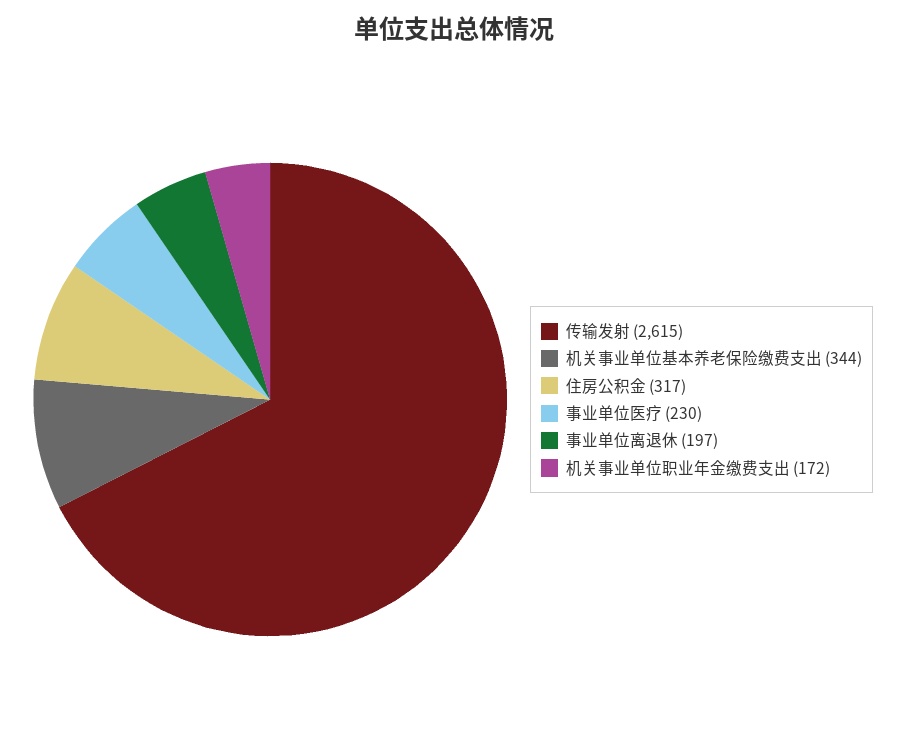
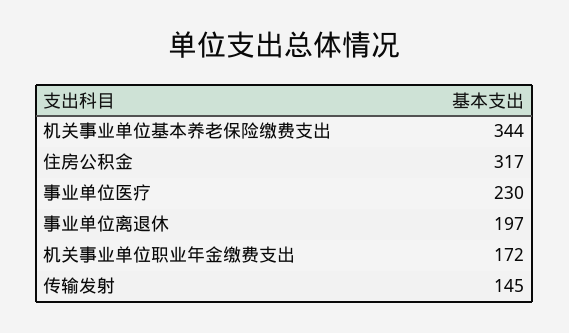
  {
-   "传输发射": 2615,
+   "传输发射": 145,
    "机关事业单位基本养老保险缴费支出": 344,
    "住房公积金": 317,
    "事业单位医疗": 230,
    "事业单位离退休": 197,
    "机关事业单位职业年金缴费支出": 172
  }

